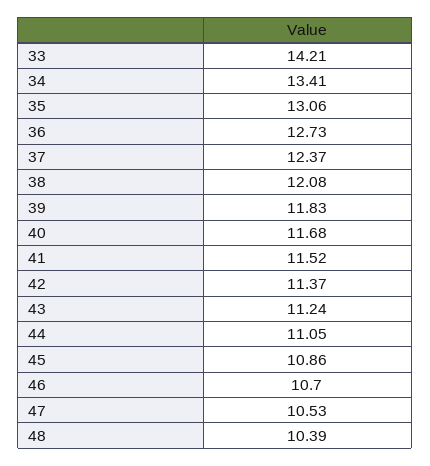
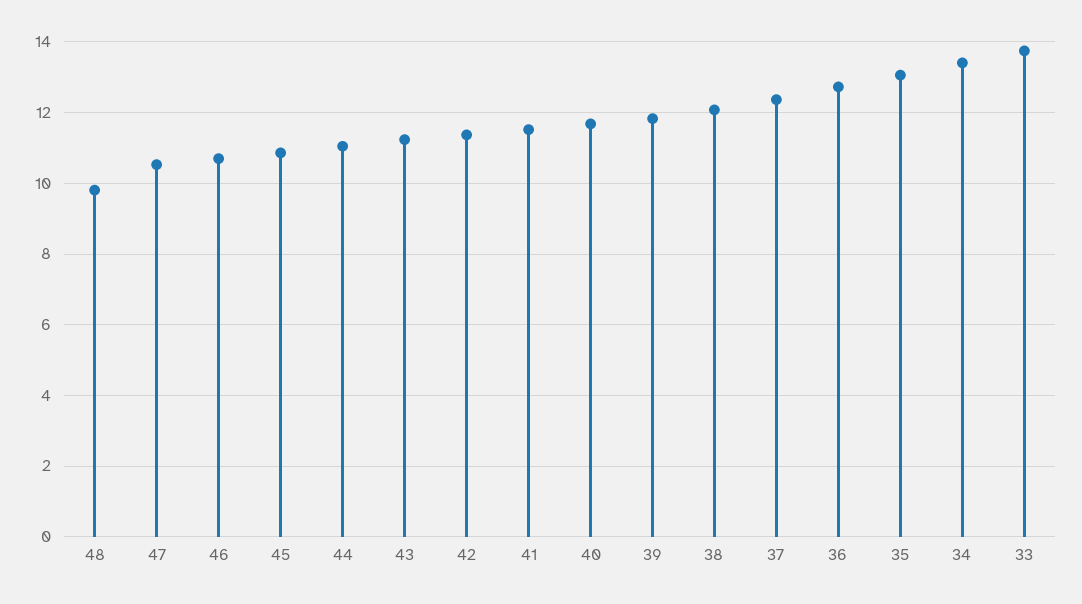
  {
-   "33": 14.21,
+   "33": 13.8,
    "34": 13.41,
    "35": 13.06,
    "36": 12.73,
    "37": 12.37,
    "38": 12.08,
    "39": 11.83,
    "40": 11.68,
    "41": 11.52,
    "42": 11.37,
    "43": 11.24,
    "44": 11.05,
    "45": 10.86,
    "46": 10.7,
    "47": 10.53,
-   "48": 10.39
+   "48": 9.8
  }

